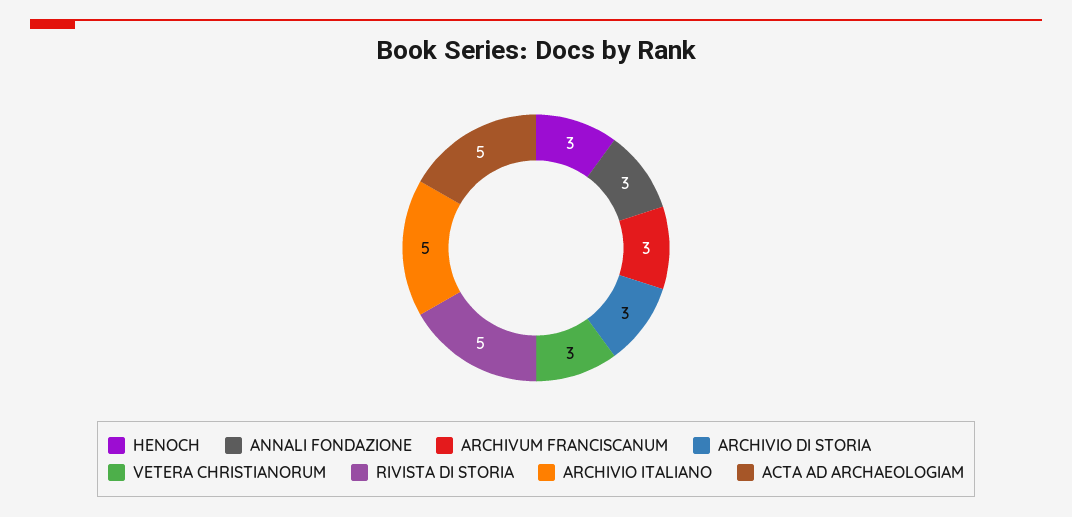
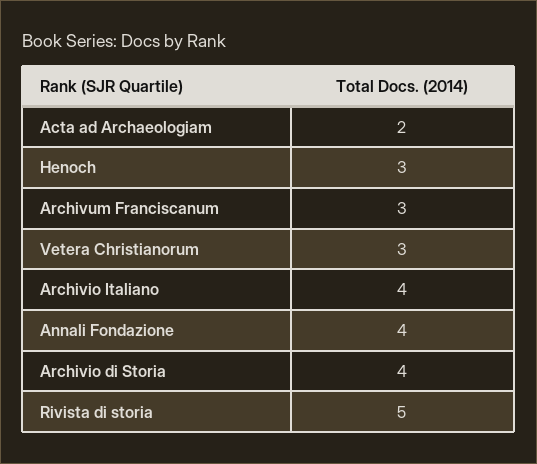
  {
    "HENOCH": 3,
-   "ANNALI FONDAZIONE": 3,
+   "ANNALI FONDAZIONE": 4,
    "ARCHIVUM FRANCISCANUM": 3,
-   "ARCHIVIO DI STORIA": 3,
+   "ARCHIVIO DI STORIA": 4,
    "VETERA CHRISTIANORUM": 3,
    "RIVISTA DI STORIA": 5,
-   "ARCHIVIO ITALIANO": 5,
+   "ARCHIVIO ITALIANO": 4,
-   "ACTA AD ARCHAEOLOGIAM": 5
+   "ACTA AD ARCHAEOLOGIAM": 2
  }

